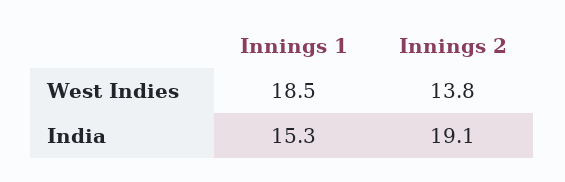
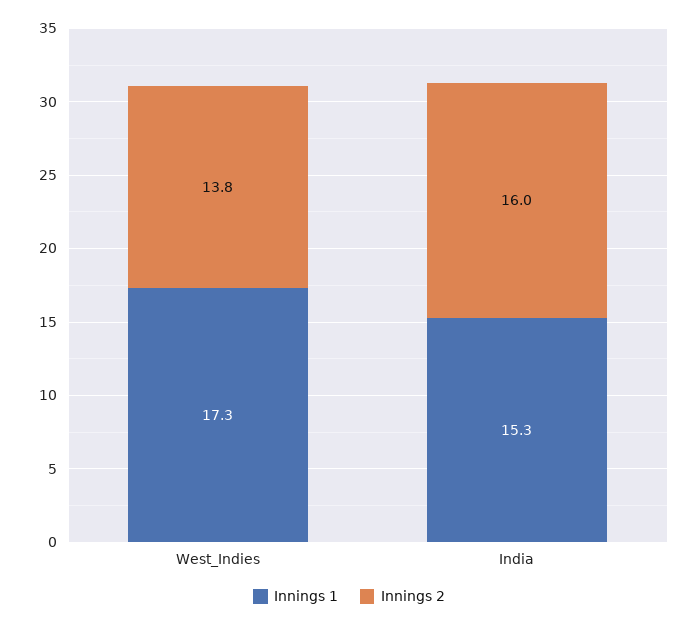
  {
    "Innings 1": {
-     "West Indies": 18.5,
+     "West Indies": 17.3,
      "India": 15.3
    },
    "Innings 2": {
      "West Indies": 13.8,
-     "India": 19.1
+     "India": 16
    }
  }

